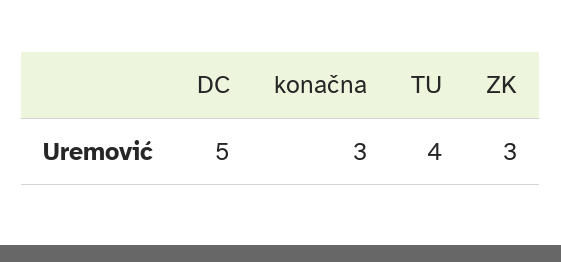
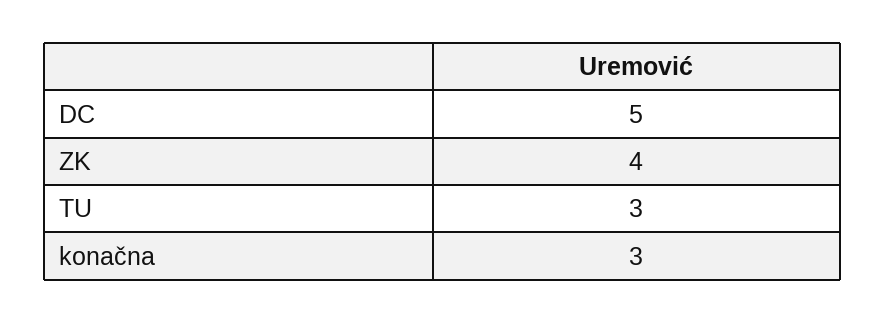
  {
    "DC": 5,
    "konačna": 3,
-   "TU": 4,
+   "TU": 3,
-   "ZK": 3
+   "ZK": 4
  }

